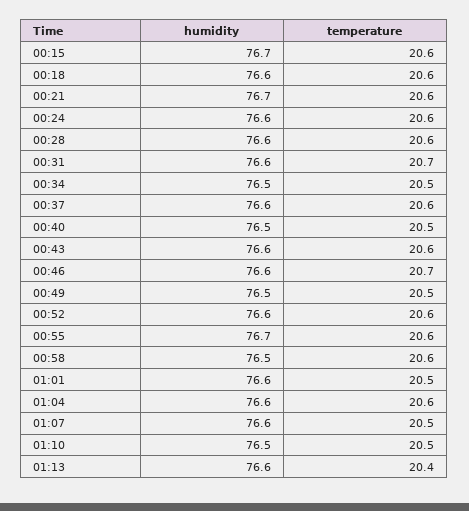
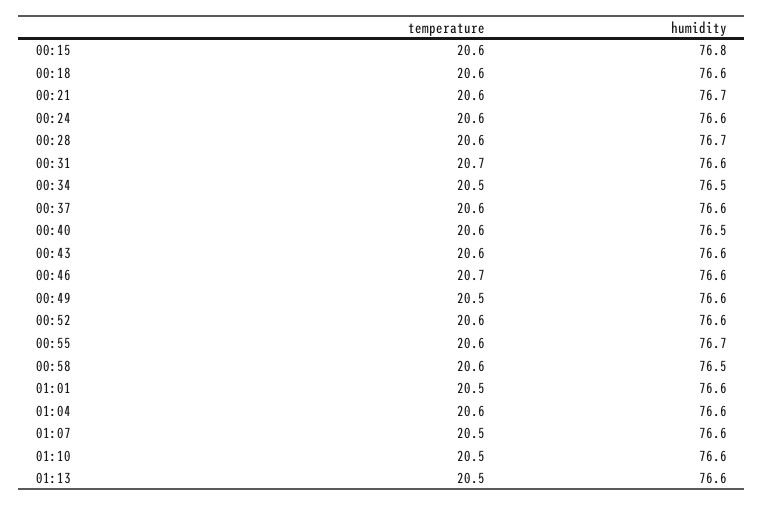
  {
    "humidity": {
-     "00:15": 76.7,
+     "00:15": 76.8,
      "00:18": 76.6,
      "00:21": 76.7,
      "00:24": 76.6,
-     "00:28": 76.6,
+     "00:28": 76.7,
      "00:31": 76.6,
      "00:34": 76.5,
      "00:37": 76.6,
      "00:40": 76.5,
      "00:43": 76.6,
      "00:46": 76.6,
-     "00:49": 76.5,
+     "00:49": 76.6,
      "00:52": 76.6,
      "00:55": 76.7,
      "00:58": 76.5,
      "01:01": 76.6,
      "01:04": 76.6,
      "01:07": 76.6,
-     "01:10": 76.5,
+     "01:10": 76.6,
      "01:13": 76.6
    },
    "temperature": {
      "00:15": 20.6,
      "00:18": 20.6,
      "00:21": 20.6,
      "00:24": 20.6,
      "00:28": 20.6,
      "00:31": 20.7,
      "00:34": 20.5,
      "00:37": 20.6,
-     "00:40": 20.5,
+     "00:40": 20.6,
      "00:43": 20.6,
      "00:46": 20.7,
      "00:49": 20.5,
      "00:52": 20.6,
      "00:55": 20.6,
      "00:58": 20.6,
      "01:01": 20.5,
      "01:04": 20.6,
      "01:07": 20.5,
      "01:10": 20.5,
-     "01:13": 20.4
+     "01:13": 20.5
    }
  }

